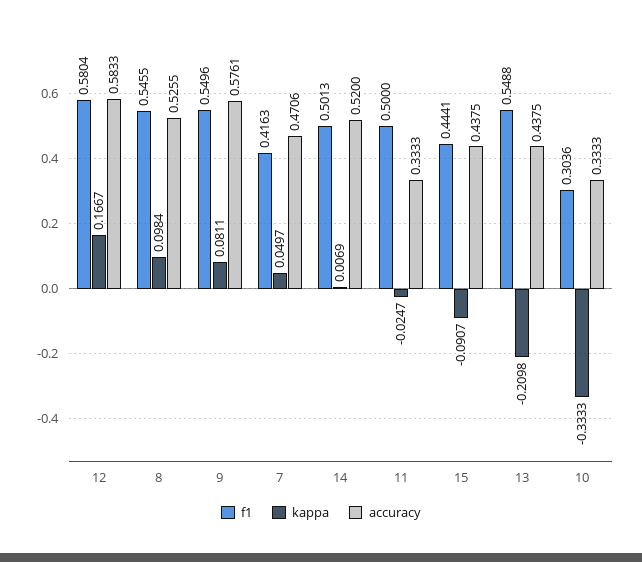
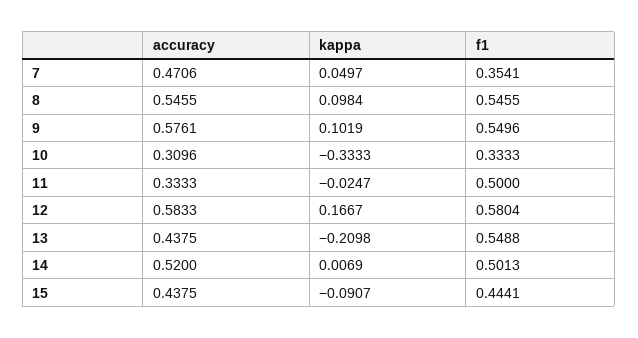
  {
    "f1": {
      "12": 0.5804,
      "8": 0.5455,
      "9": 0.5496,
-     "7": 0.4163,
+     "7": 0.3541,
      "14": 0.5013,
      "11": 0.5,
      "15": 0.4441,
      "13": 0.5488,
-     "10": 0.3036
+     "10": 0.3333
    },
    "kappa": {
      "12": 0.1667,
      "8": 0.0984,
-     "9": 0.0811,
+     "9": 0.1019,
      "7": 0.0497,
      "14": 0.0069,
      "11": -0.0247,
      "15": -0.0907,
      "13": -0.2098,
      "10": -0.3333
    },
    "accuracy": {
      "12": 0.5833,
-     "8": 0.5255,
+     "8": 0.5455,
      "9": 0.5761,
      "7": 0.4706,
      "14": 0.52,
      "11": 0.3333,
      "15": 0.4375,
      "13": 0.4375,
-     "10": 0.3333
+     "10": 0.3096
    }
  }

